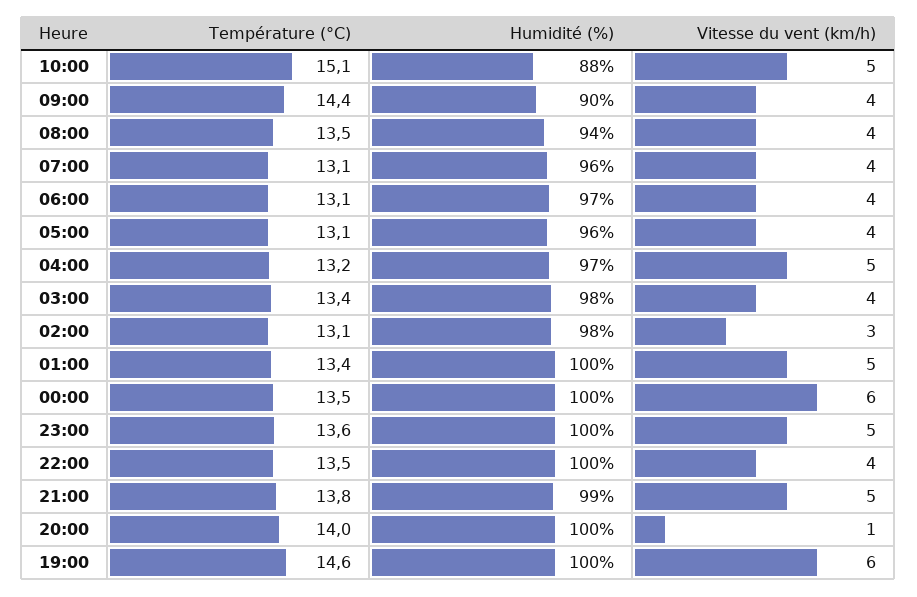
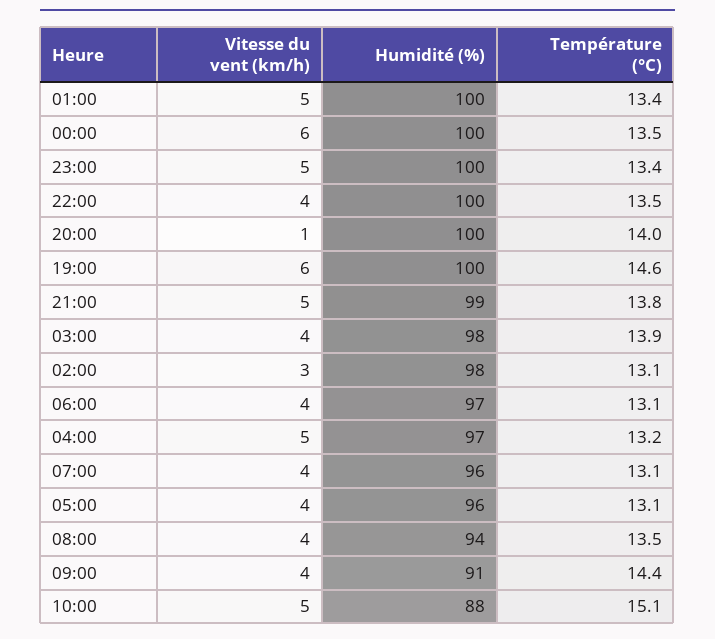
  {
    "Température (°C)": {
      "10:00": 15.1,
      "09:00": 14.4,
      "08:00": 13.5,
      "07:00": 13.1,
      "06:00": 13.1,
      "05:00": 13.1,
      "04:00": 13.2,
-     "03:00": 13.4,
+     "03:00": 13.9,
      "02:00": 13.1,
      "01:00": 13.4,
      "00:00": 13.5,
-     "23:00": 13.6,
+     "23:00": 13.4,
      "22:00": 13.5,
      "21:00": 13.8,
      "20:00": 14,
      "19:00": 14.6
    },
    "Humidité (%)": {
      "10:00": 88,
-     "09:00": 90,
+     "09:00": 91,
      "08:00": 94,
      "07:00": 96,
      "06:00": 97,
      "05:00": 96,
      "04:00": 97,
      "03:00": 98,
      "02:00": 98,
      "01:00": 100,
      "00:00": 100,
      "23:00": 100,
      "22:00": 100,
      "21:00": 99,
      "20:00": 100,
      "19:00": 100
    },
    "Vitesse du vent (km/h)": {
      "10:00": 5,
      "09:00": 4,
      "08:00": 4,
      "07:00": 4,
      "06:00": 4,
      "05:00": 4,
      "04:00": 5,
      "03:00": 4,
      "02:00": 3,
      "01:00": 5,
      "00:00": 6,
      "23:00": 5,
      "22:00": 4,
      "21:00": 5,
      "20:00": 1,
      "19:00": 6
    }
  }

